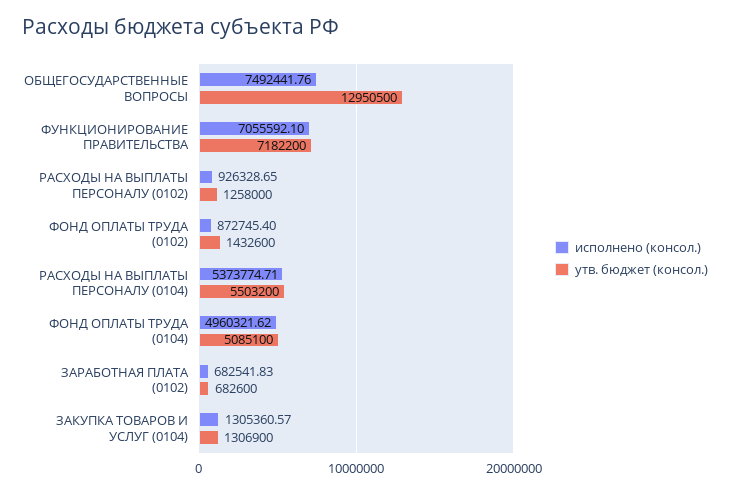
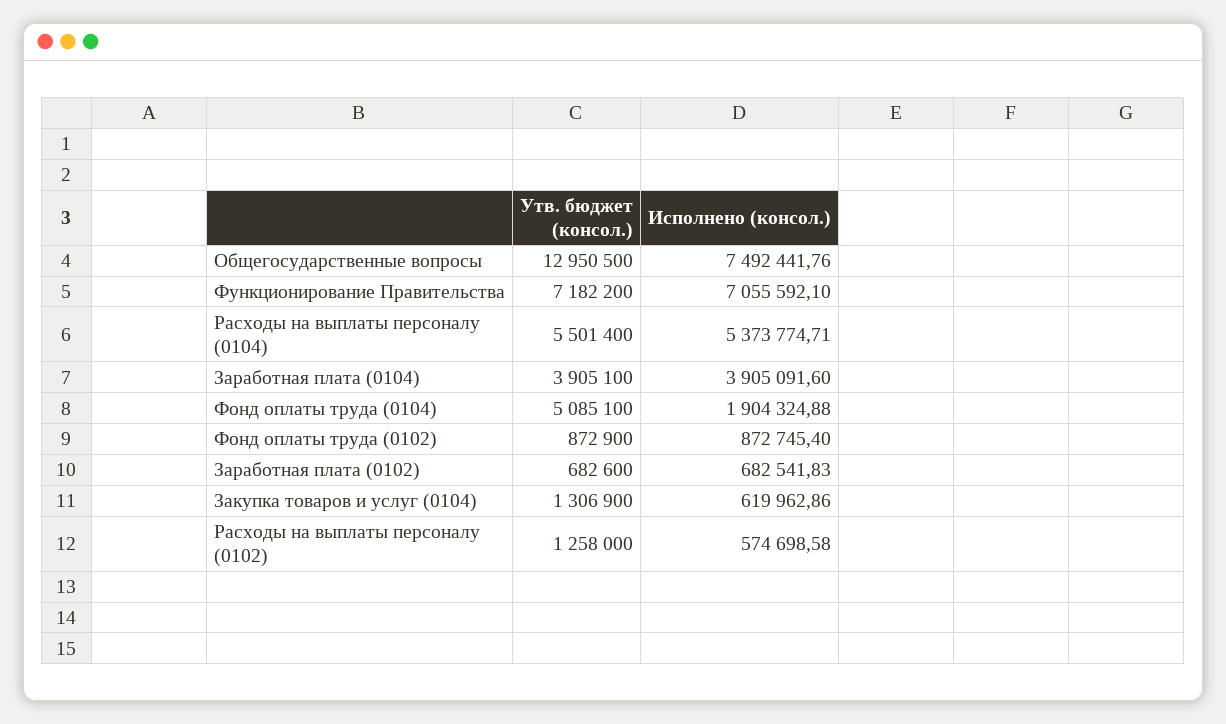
  {
    "исполнено (консол.)": {
      "ОБЩЕГОСУДАРСТВЕННЫЕ ВОПРОСЫ": 7492441.76,
      "ФУНКЦИОНИРОВАНИЕ ПРАВИТЕЛЬСТВА": 7055592.1,
-     "РАСХОДЫ НА ВЫПЛАТЫ ПЕРСОНАЛУ (0102)": 926328.65,
+     "РАСХОДЫ НА ВЫПЛАТЫ ПЕРСОНАЛУ (0102)": 574698.58,
      "ФОНД ОПЛАТЫ ТРУДА (0102)": 872745.4,
      "РАСХОДЫ НА ВЫПЛАТЫ ПЕРСОНАЛУ (0104)": 5373774.71,
-     "ФОНД ОПЛАТЫ ТРУДА (0104)": 4960321.62,
+     "ФОНД ОПЛАТЫ ТРУДА (0104)": 1904324.88,
      "ЗАРАБОТНАЯ ПЛАТА (0102)": 682541.83,
-     "ЗАКУПКА ТОВАРОВ И УСЛУГ (0104)": 1305360.57
+     "ЗАКУПКА ТОВАРОВ И УСЛУГ (0104)": 619962.86,
+     "Заработная плата (0104)": 3905091.6
    },
    "утв. бюджет (консол.)": {
      "ОБЩЕГОСУДАРСТВЕННЫЕ ВОПРОСЫ": 12950500,
      "ФУНКЦИОНИРОВАНИЕ ПРАВИТЕЛЬСТВА": 7182200,
      "РАСХОДЫ НА ВЫПЛАТЫ ПЕРСОНАЛУ (0102)": 1258000,
-     "ФОНД ОПЛАТЫ ТРУДА (0102)": 1432600,
+     "ФОНД ОПЛАТЫ ТРУДА (0102)": 872900,
-     "РАСХОДЫ НА ВЫПЛАТЫ ПЕРСОНАЛУ (0104)": 5503200,
+     "РАСХОДЫ НА ВЫПЛАТЫ ПЕРСОНАЛУ (0104)": 5501400,
      "ФОНД ОПЛАТЫ ТРУДА (0104)": 5085100,
      "ЗАРАБОТНАЯ ПЛАТА (0102)": 682600,
-     "ЗАКУПКА ТОВАРОВ И УСЛУГ (0104)": 1306900
+     "ЗАКУПКА ТОВАРОВ И УСЛУГ (0104)": 1306900,
+     "Заработная плата (0104)": 3905100
    }
  }

